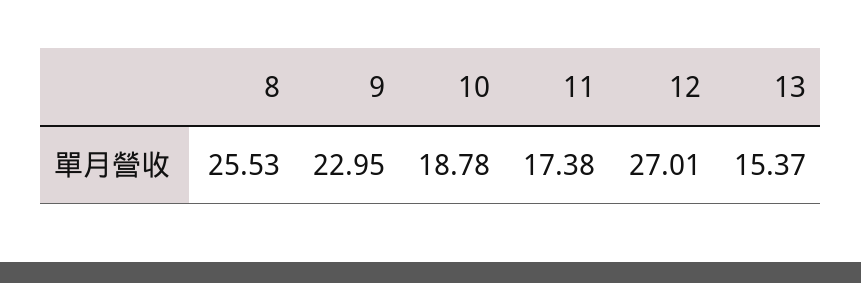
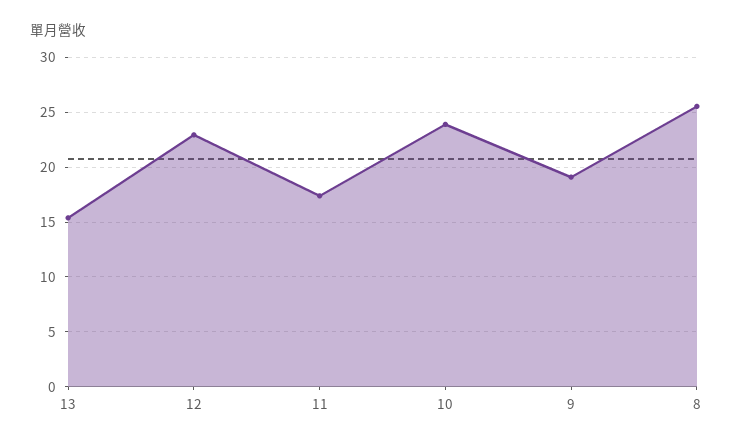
  {
    "8": 25.53,
-   "9": 22.95,
+   "9": 19,
-   "10": 18.78,
+   "10": 24,
    "11": 17.38,
-   "12": 27.01,
+   "12": 23,
    "13": 15.37
  }

